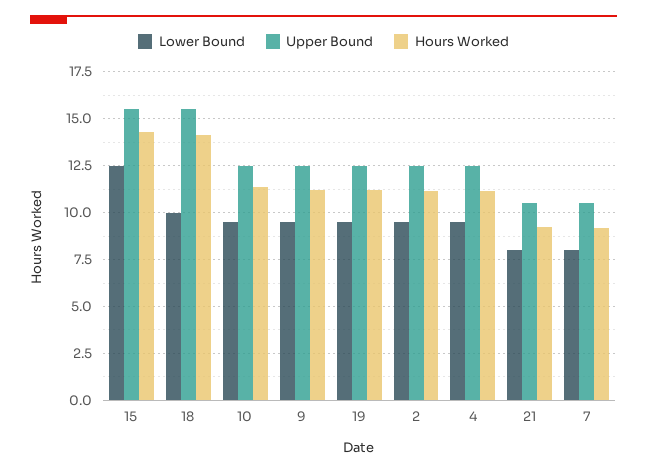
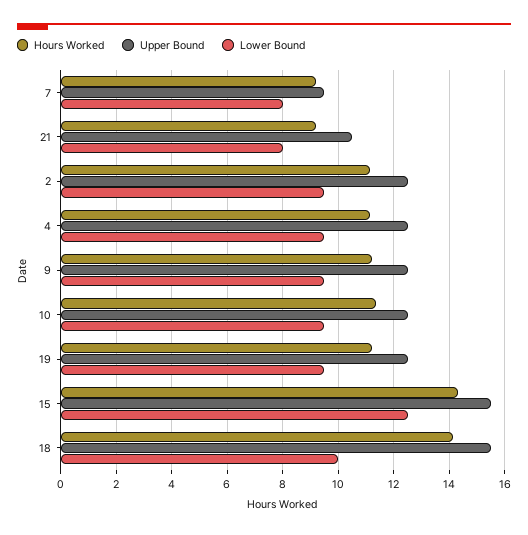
  {
    "Lower Bound": {
      "15": 12.5,
      "18": 10,
      "10": 9.5,
      "9": 9.5,
      "19": 9.5,
      "2": 9.5,
      "4": 9.5,
      "21": 8,
      "7": 8
    },
    "Upper Bound": {
      "15": 15.5,
      "18": 15.5,
      "10": 12.5,
      "9": 12.5,
      "19": 12.5,
      "2": 12.5,
      "4": 12.5,
      "21": 10.5,
-     "7": 10.5
+     "7": 9.5
    },
    "Hours Worked": {
      "15": 14.25,
      "18": 14.25,
      "10": 11.25,
      "9": 11.25,
      "19": 11.25,
      "2": 11.25,
      "4": 11.25,
      "21": 9.25,
      "7": 9.25
    }
  }

